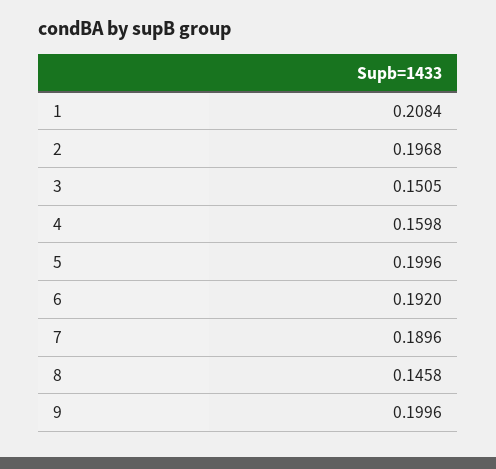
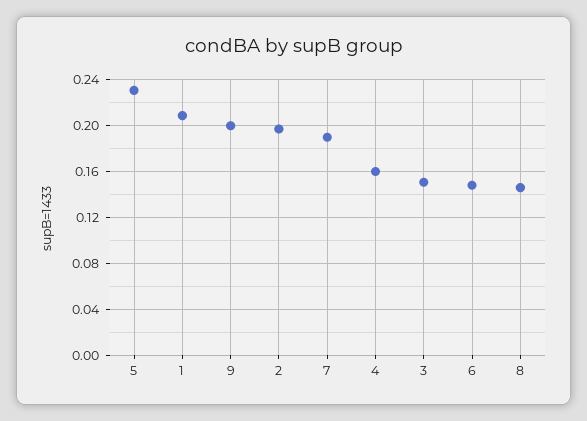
  {
    "1": 0.2084,
    "2": 0.1968,
    "3": 0.1505,
    "4": 0.1598,
-   "5": 0.1996,
+   "5": 0.23,
-   "6": 0.192,
+   "6": 0.15,
    "7": 0.1896,
    "8": 0.1458,
    "9": 0.1996
  }

